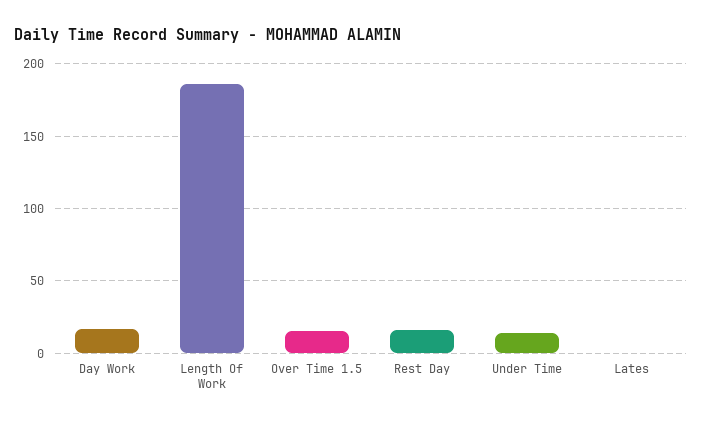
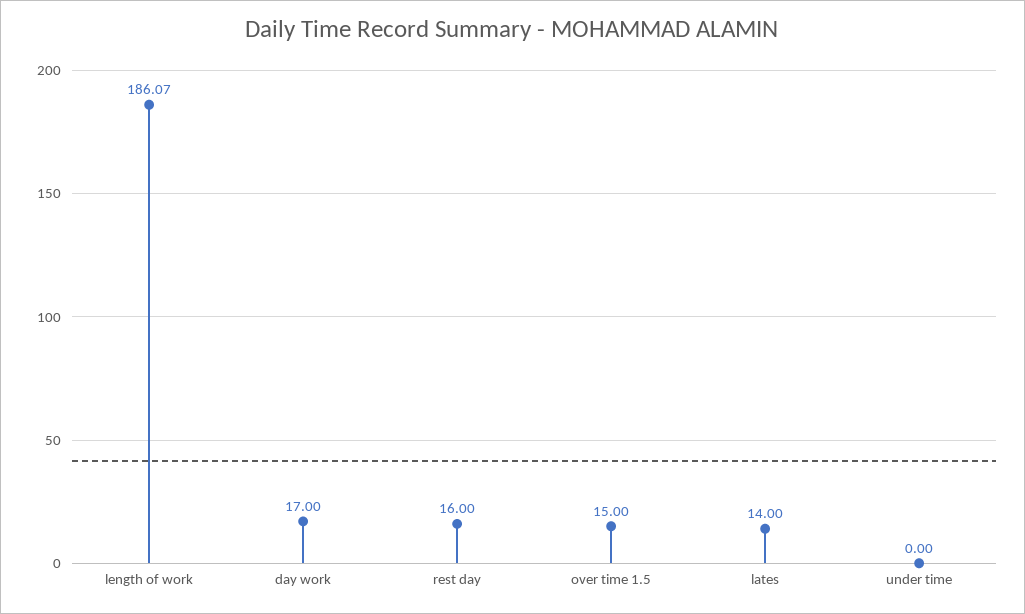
  {
    "Day Work": 17,
    "Length Of Work": 186.07,
    "Over Time 1.5": 15,
    "Rest Day": 16,
-   "Under Time": 15,
+   "Under Time": 0,
-   "Lates": 0
+   "Lates": 14
  }

